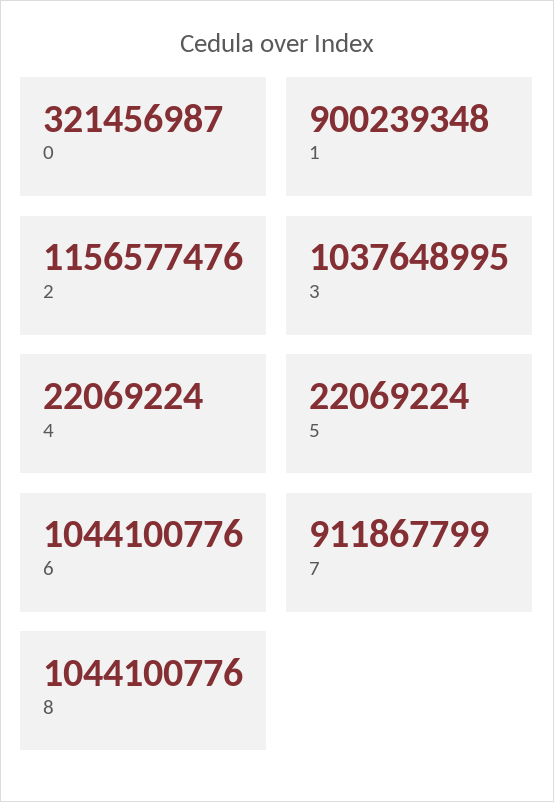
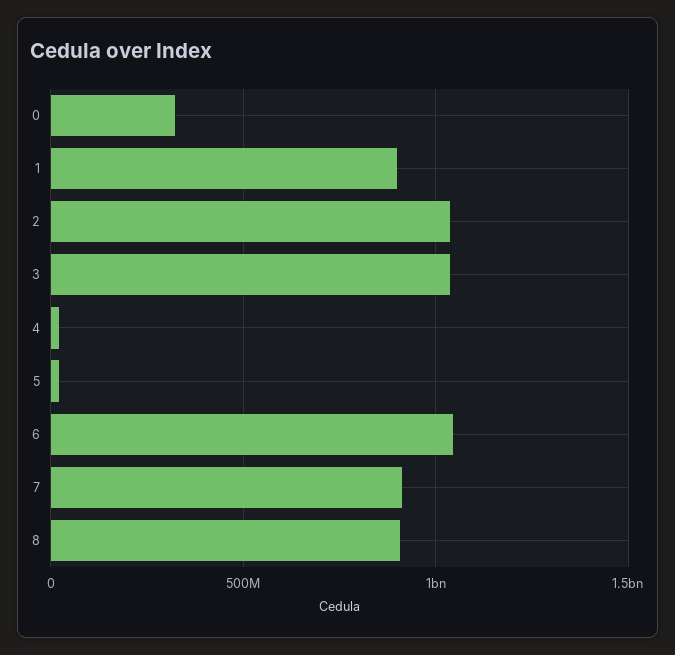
  {
    "0": 321456987,
    "1": 900239348,
-   "2": 1156577476,
+   "2": 1050000000,
    "3": 1037648995,
    "4": 22069224,
    "5": 22069224,
    "6": 1044100776,
    "7": 911867799,
-   "8": 1044100776
+   "8": 900000000
  }

